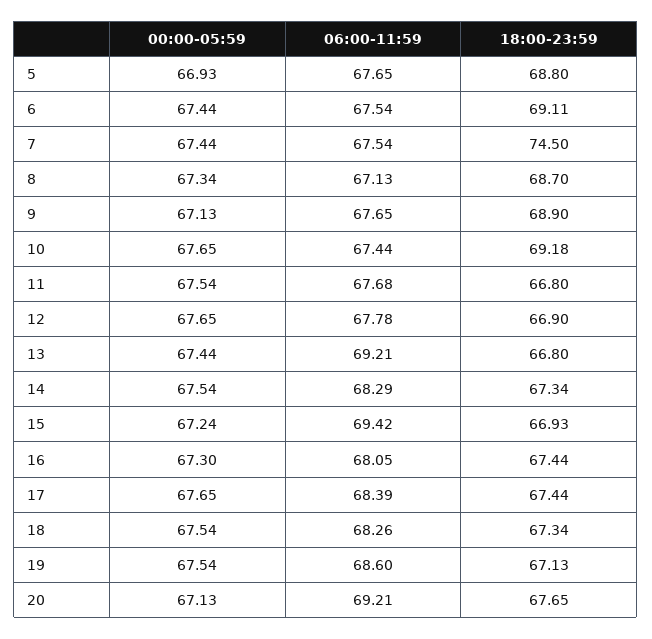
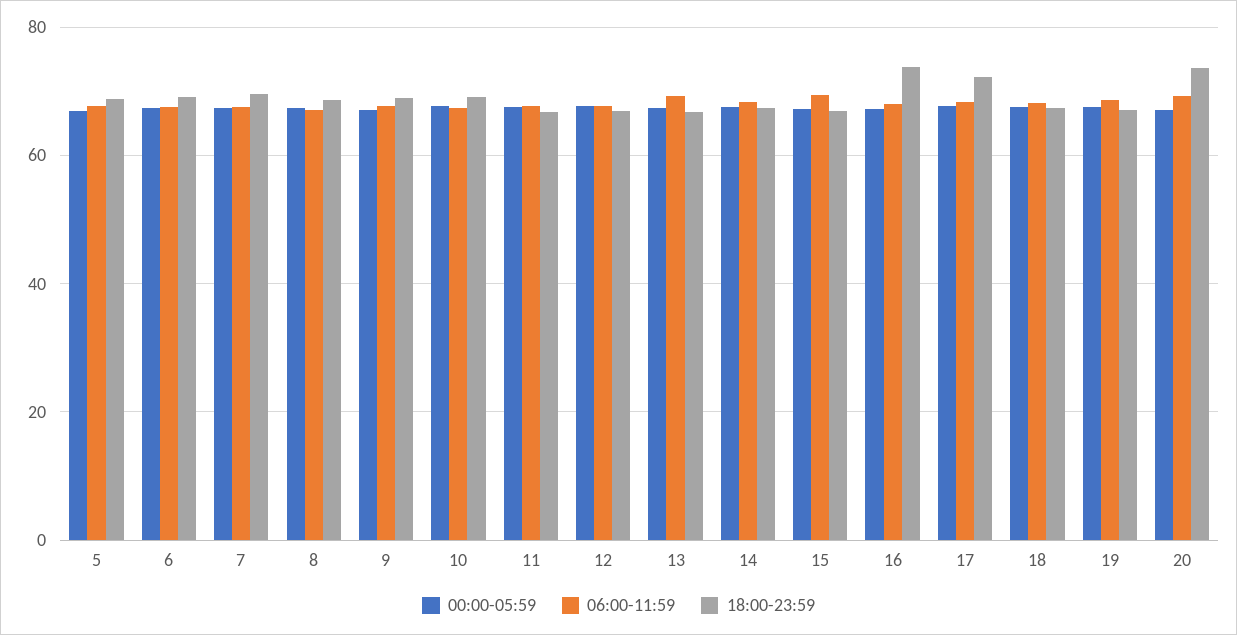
  {
    "00:00-05:59": {
      "5": 66.93,
      "6": 67.44,
      "7": 67.44,
      "8": 67.34,
      "9": 67.13,
      "10": 67.65,
      "11": 67.54,
      "12": 67.65,
      "13": 67.44,
      "14": 67.54,
      "15": 67.24,
      "16": 67.3,
      "17": 67.65,
      "18": 67.54,
      "19": 67.54,
      "20": 67.13
    },
    "06:00-11:59": {
      "5": 67.65,
      "6": 67.54,
      "7": 67.54,
      "8": 67.13,
      "9": 67.65,
      "10": 67.44,
      "11": 67.68,
      "12": 67.78,
      "13": 69.21,
      "14": 68.29,
      "15": 69.42,
      "16": 68.05,
      "17": 68.39,
      "18": 68.26,
      "19": 68.6,
      "20": 69.21
    },
    "18:00-23:59": {
      "5": 68.8,
      "6": 69.11,
-     "7": 74.5,
+     "7": 70,
      "8": 68.7,
      "9": 68.9,
      "10": 69.18,
      "11": 66.8,
      "12": 66.9,
      "13": 66.8,
      "14": 67.34,
      "15": 66.93,
-     "16": 67.44,
+     "16": 74,
-     "17": 67.44,
+     "17": 72,
      "18": 67.34,
      "19": 67.13,
-     "20": 67.65
+     "20": 74
    }
  }

